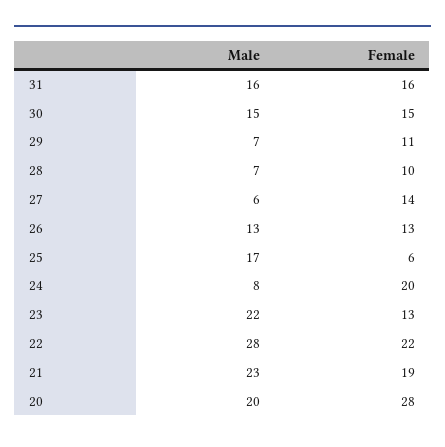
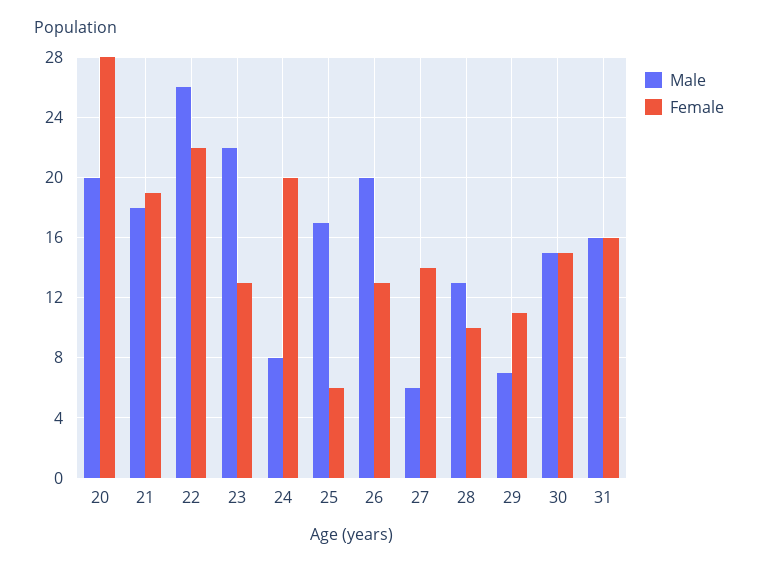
  {
    "Male": {
      "31": 16,
      "30": 15,
      "29": 7,
-     "28": 7,
+     "28": 13,
      "27": 6,
-     "26": 13,
+     "26": 20,
      "25": 17,
      "24": 8,
      "23": 22,
-     "22": 28,
+     "22": 26,
-     "21": 23,
+     "21": 18,
      "20": 20
    },
    "Female": {
      "31": 16,
      "30": 15,
      "29": 11,
      "28": 10,
      "27": 14,
      "26": 13,
      "25": 6,
      "24": 20,
      "23": 13,
      "22": 22,
      "21": 19,
      "20": 28
    }
  }

